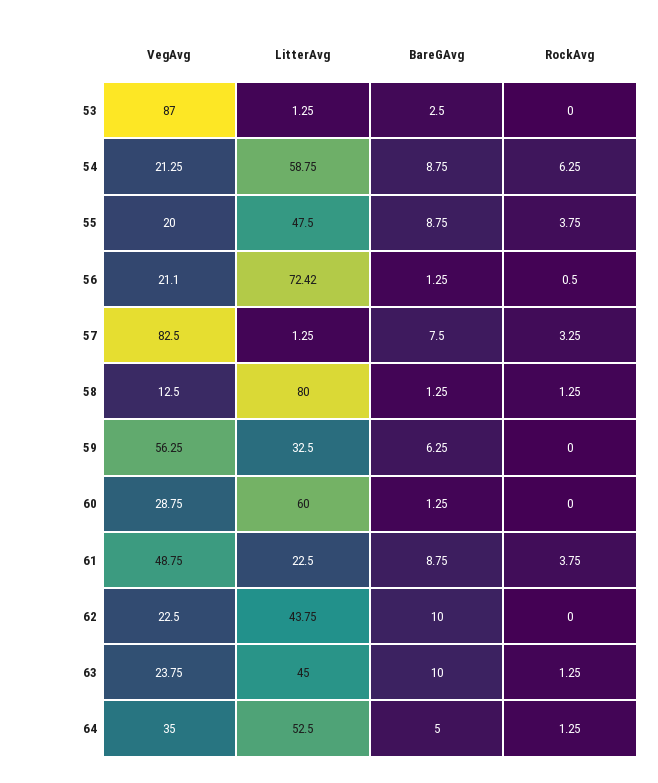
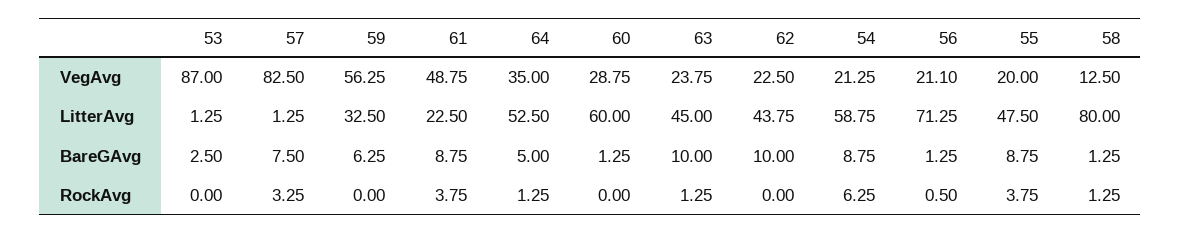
  {
    "VegAvg": {
      "53": 87,
      "54": 21.25,
      "55": 20,
      "56": 21.1,
      "57": 82.5,
      "58": 12.5,
      "59": 56.25,
      "60": 28.75,
      "61": 48.75,
      "62": 22.5,
      "63": 23.75,
      "64": 35
    },
    "LitterAvg": {
      "53": 1.25,
      "54": 58.75,
      "55": 47.5,
-     "56": 72.42,
+     "56": 71.25,
      "57": 1.25,
      "58": 80,
      "59": 32.5,
      "60": 60,
      "61": 22.5,
      "62": 43.75,
      "63": 45,
      "64": 52.5
    },
    "BareGAvg": {
      "53": 2.5,
      "54": 8.75,
      "55": 8.75,
      "56": 1.25,
      "57": 7.5,
      "58": 1.25,
      "59": 6.25,
      "60": 1.25,
      "61": 8.75,
      "62": 10,
      "63": 10,
      "64": 5
    },
    "RockAvg": {
      "53": 0,
      "54": 6.25,
      "55": 3.75,
      "56": 0.5,
      "57": 3.25,
      "58": 1.25,
      "59": 0,
      "60": 0,
      "61": 3.75,
      "62": 0,
      "63": 1.25,
      "64": 1.25
    }
  }

